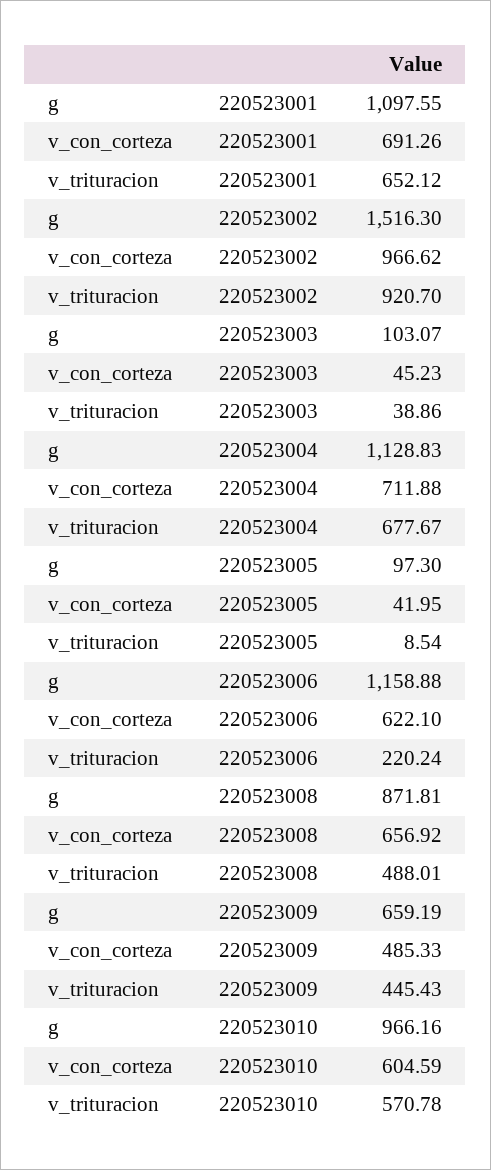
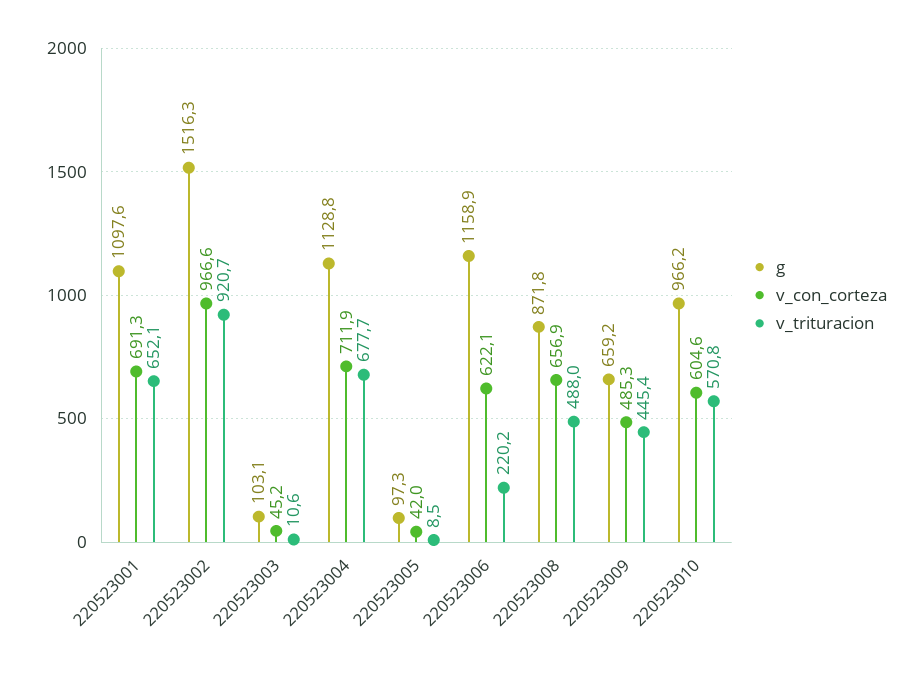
  {
    "g": {
      "220523001": 1097.55,
      "220523002": 1516.3,
      "220523003": 103.07,
      "220523004": 1128.83,
      "220523005": 97.3,
      "220523006": 1158.88,
      "220523008": 871.81,
      "220523009": 659.19,
      "220523010": 966.16
    },
    "v_con_corteza": {
      "220523001": 691.26,
      "220523002": 966.62,
      "220523003": 45.23,
      "220523004": 711.88,
      "220523005": 41.95,
      "220523006": 622.1,
      "220523008": 656.92,
      "220523009": 485.33,
      "220523010": 604.59
    },
    "v_trituracion": {
      "220523001": 652.12,
      "220523002": 920.7,
-     "220523003": 38.86,
+     "220523003": 10.6,
      "220523004": 677.67,
      "220523005": 8.54,
      "220523006": 220.24,
      "220523008": 488.01,
      "220523009": 445.43,
      "220523010": 570.78
    }
  }

